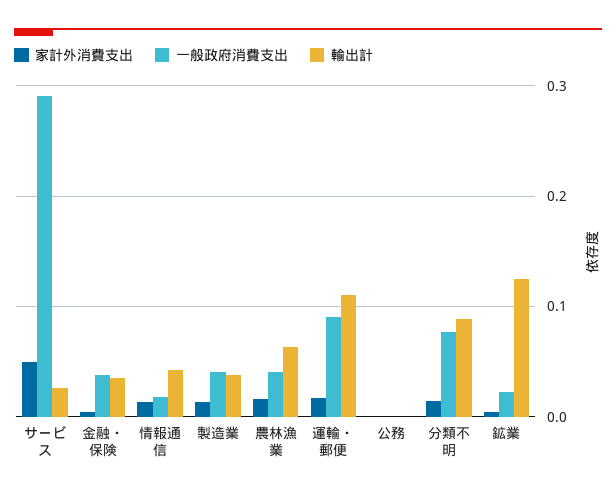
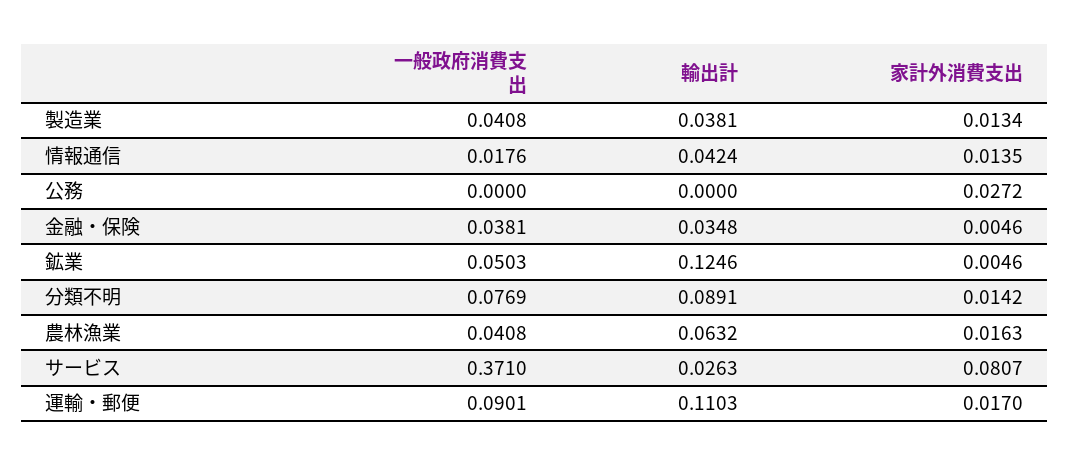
  {
    "家計外消費支出": {
-     "サービス": 0.05,
+     "サービス": 0.0807,
      "金融・保険": 0.0046,
      "情報通信": 0.0135,
      "製造業": 0.0134,
      "農林漁業": 0.0163,
      "運輸・郵便": 0.017,
-     "公務": 0,
+     "公務": 0.0272,
      "分類不明": 0.0142,
      "鉱業": 0.0046
    },
    "一般政府消費支出": {
-     "サービス": 0.29,
+     "サービス": 0.371,
      "金融・保険": 0.0381,
      "情報通信": 0.0176,
      "製造業": 0.0408,
      "農林漁業": 0.0408,
      "運輸・郵便": 0.0901,
      "公務": 0,
      "分類不明": 0.0769,
-     "鉱業": 0.02
+     "鉱業": 0.0503
    },
    "輸出計": {
      "サービス": 0.0263,
      "金融・保険": 0.0348,
      "情報通信": 0.0424,
      "製造業": 0.0381,
      "農林漁業": 0.0632,
      "運輸・郵便": 0.1103,
      "公務": 0,
      "分類不明": 0.0891,
      "鉱業": 0.1246
    }
  }

